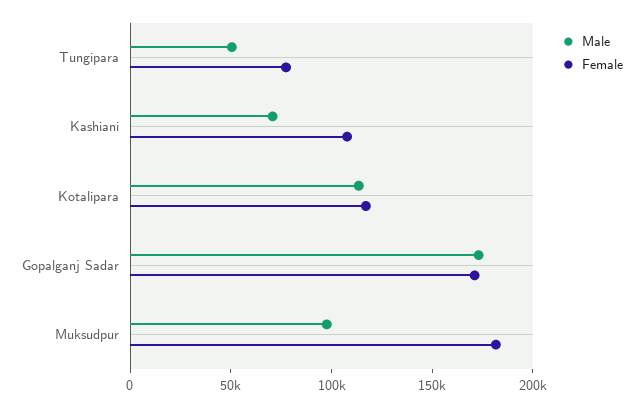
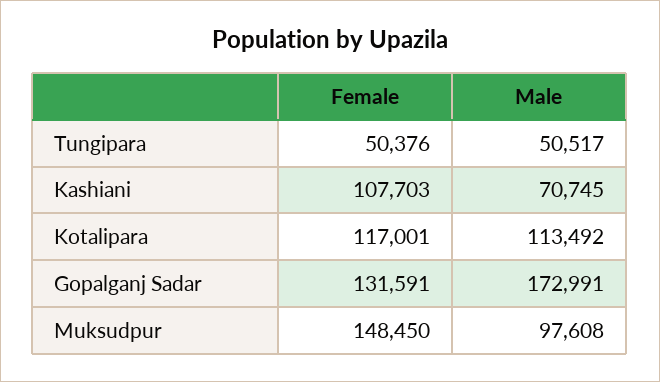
  {
    "Male": {
      "Tungipara": 50517,
      "Kashiani": 70745,
      "Kotalipara": 113492,
      "Gopalganj Sadar": 172991,
      "Muksudpur": 97608
    },
    "Female": {
-     "Tungipara": 80000,
+     "Tungipara": 50376,
      "Kashiani": 107703,
      "Kotalipara": 117001,
-     "Gopalganj Sadar": 170000,
+     "Gopalganj Sadar": 131591,
-     "Muksudpur": 180000
+     "Muksudpur": 148450
    }
  }

